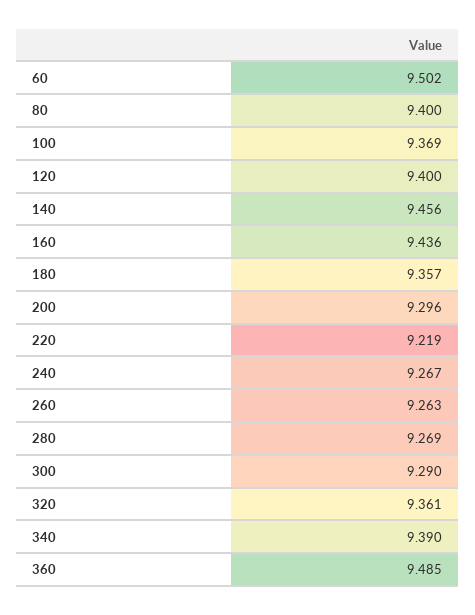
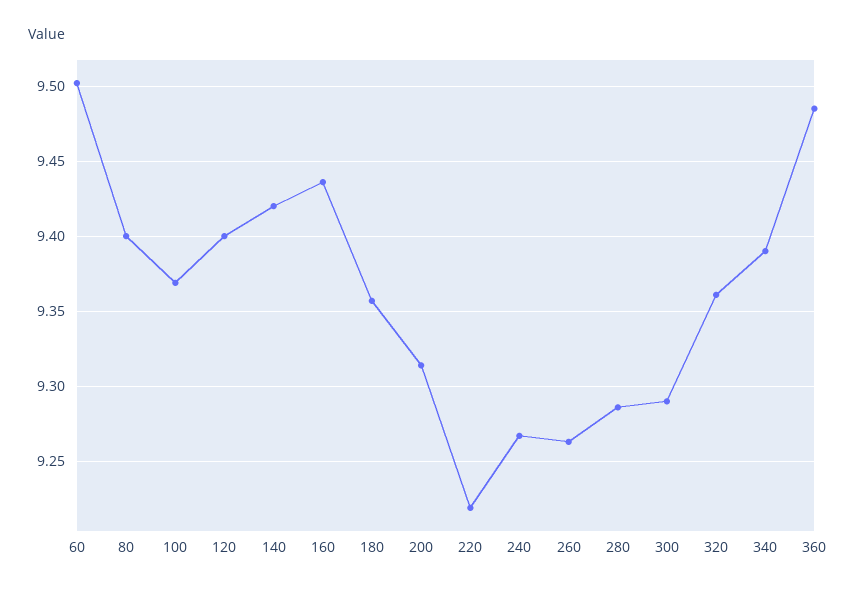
  {
    "60": 9.502,
    "80": 9.4,
    "100": 9.369,
    "120": 9.4,
-   "140": 9.456,
+   "140": 9.42,
    "160": 9.436,
    "180": 9.357,
-   "200": 9.296,
+   "200": 9.315,
    "220": 9.219,
    "240": 9.267,
    "260": 9.263,
-   "280": 9.269,
+   "280": 9.285,
    "300": 9.29,
    "320": 9.361,
    "340": 9.39,
    "360": 9.485
  }

